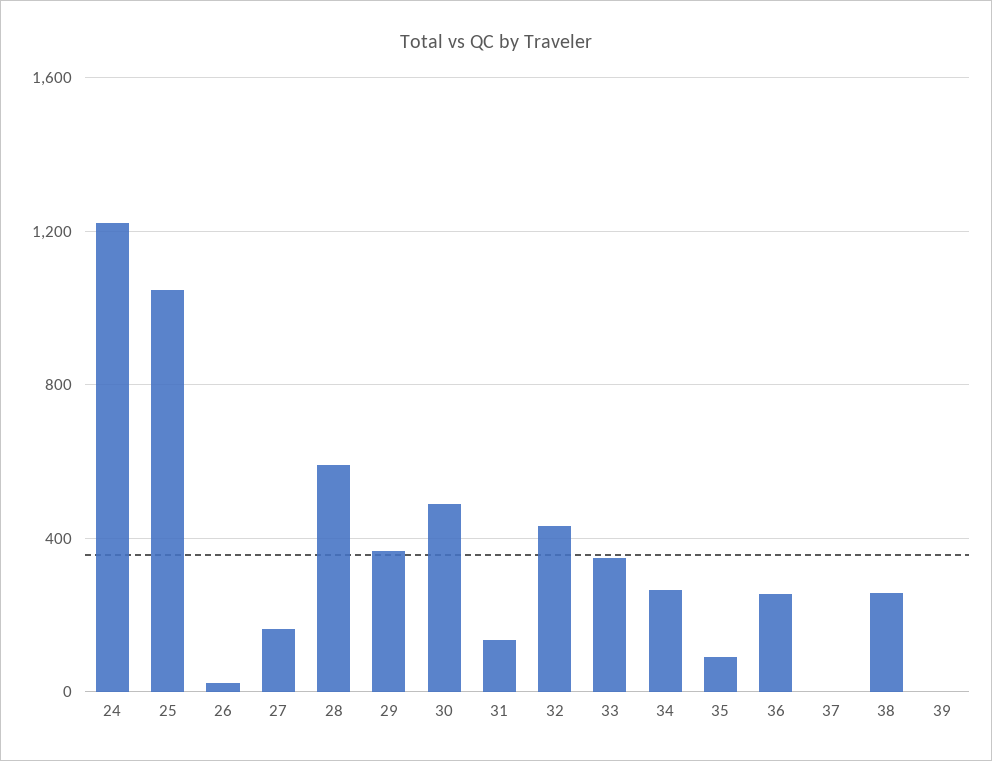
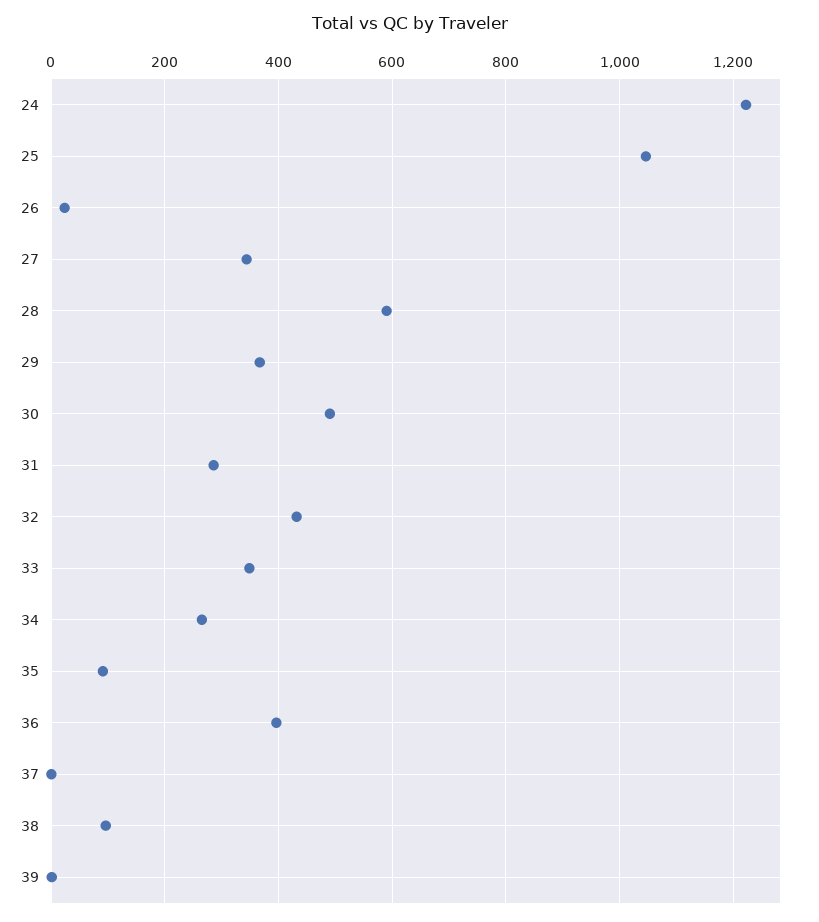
  {
    "24": 1220,
    "25": 1040,
    "26": 20,
-   "27": 150,
+   "27": 340,
    "28": 600,
    "29": 360,
    "30": 500,
-   "31": 150,
+   "31": 280,
    "32": 440,
    "33": 340,
    "34": 260,
    "35": 100,
-   "36": 250,
+   "36": 400,
    "37": 0,
-   "38": 250,
+   "38": 100,
    "39": 0
  }

